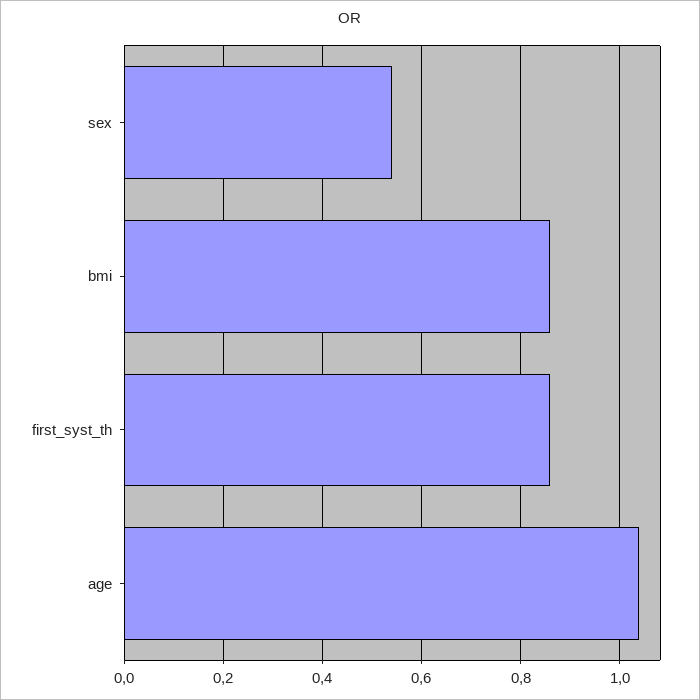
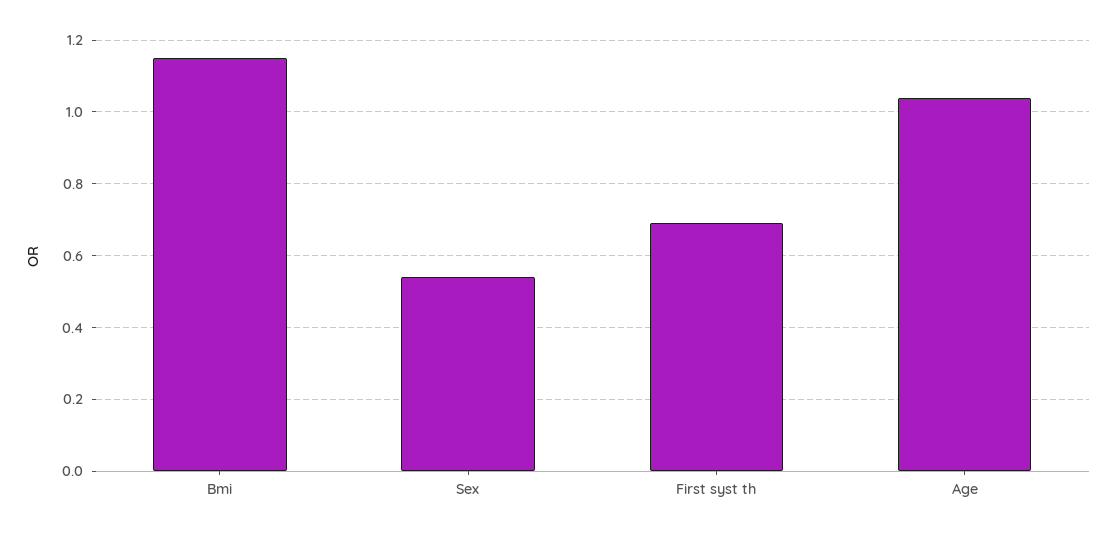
  {
    "sex": 0.55,
-   "bmi": 0.85,
+   "bmi": 1.15,
-   "first_syst_th": 0.85,
+   "first_syst_th": 0.7,
    "age": 1.05
  }

